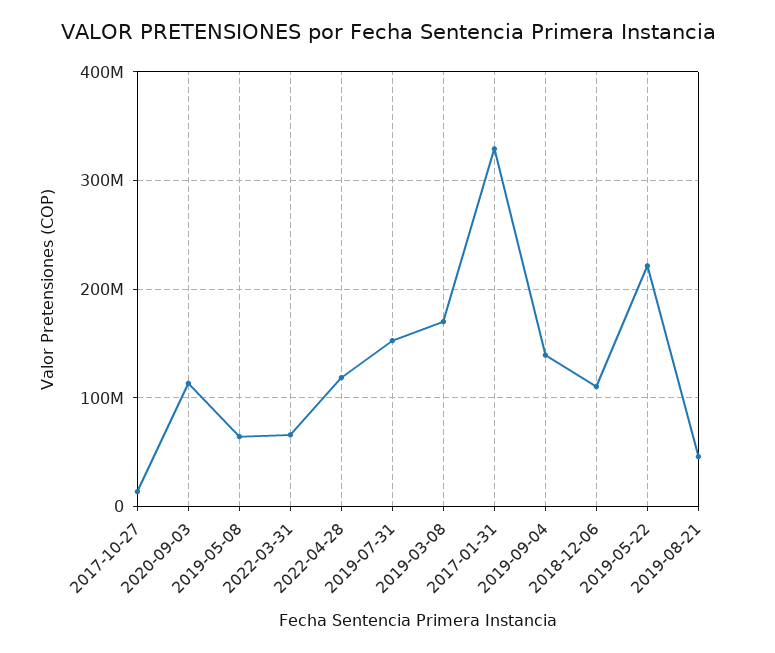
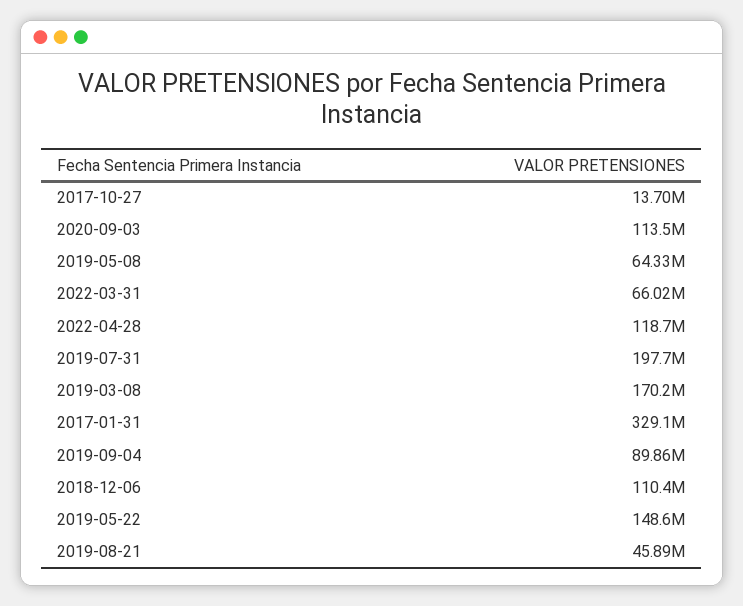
  {
    "2017-10-27": 13700000,
    "2020-09-03": 113500000,
    "2019-05-08": 64330000,
    "2022-03-31": 66020000,
    "2022-04-28": 118700000,
-   "2019-07-31": 150000000,
+   "2019-07-31": 197700000,
    "2019-03-08": 170200000,
    "2017-01-31": 329100000,
-   "2019-09-04": 140000000,
+   "2019-09-04": 89860000,
    "2018-12-06": 110400000,
-   "2019-05-22": 220000000,
+   "2019-05-22": 148600000,
    "2019-08-21": 45890000
  }

